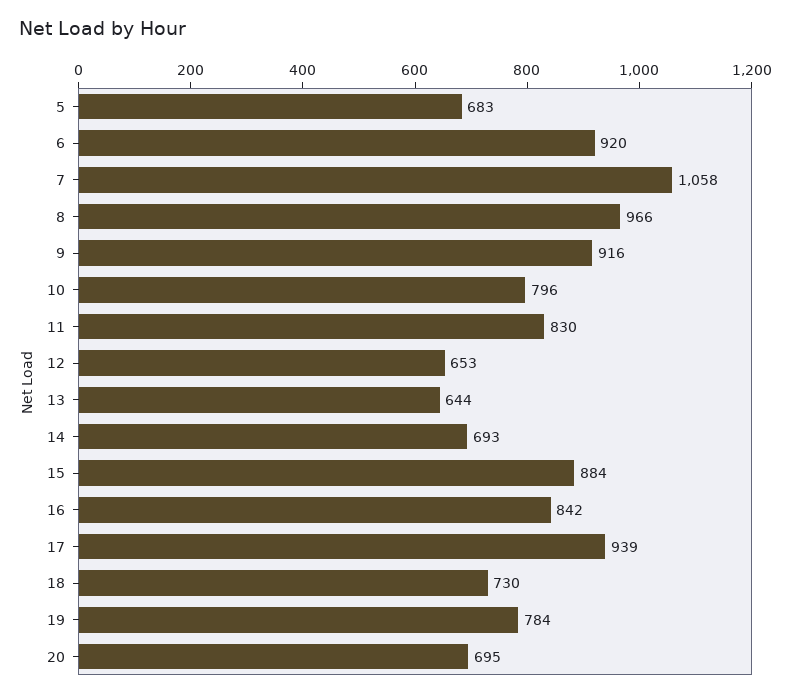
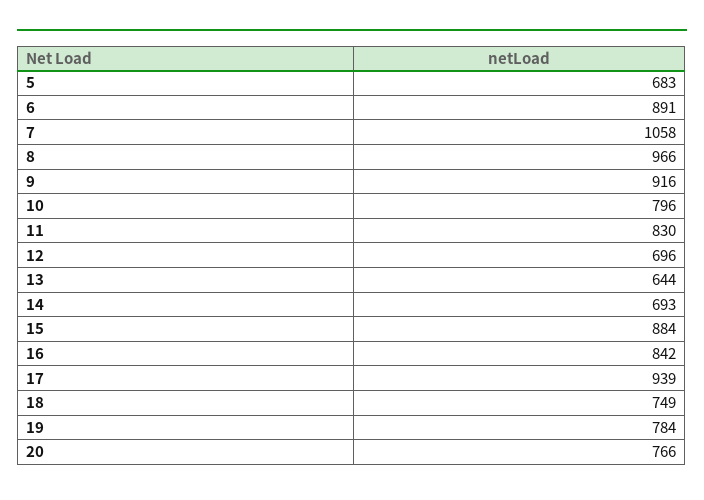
  {
    "5": 683,
-   "6": 920,
+   "6": 891,
    "7": 1058,
    "8": 966,
    "9": 916,
    "10": 796,
    "11": 830,
-   "12": 653,
+   "12": 696,
    "13": 644,
    "14": 693,
    "15": 884,
    "16": 842,
    "17": 939,
-   "18": 730,
+   "18": 749,
    "19": 784,
-   "20": 695
+   "20": 766
  }

